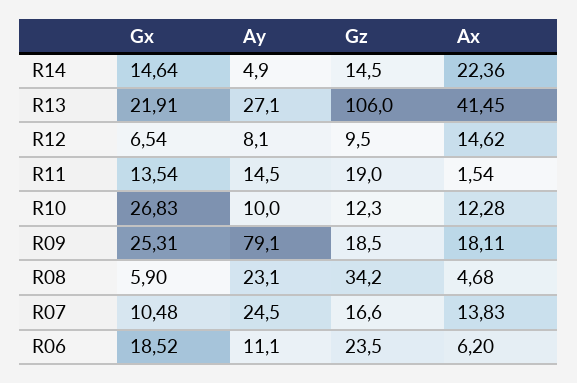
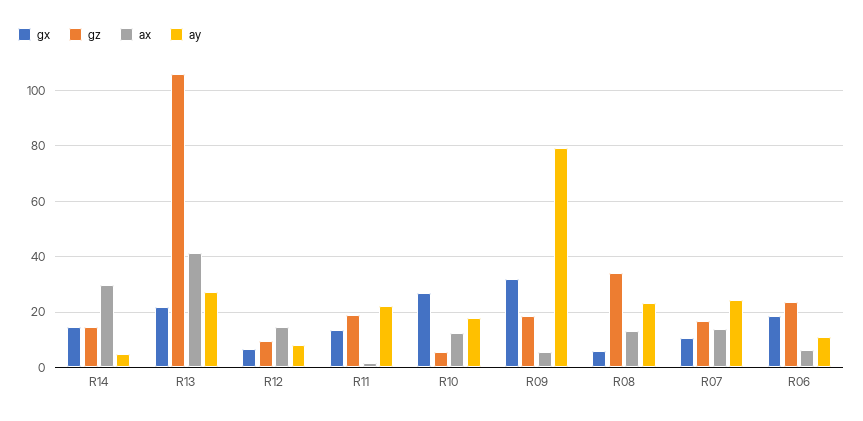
  {
    "Gx": {
      "R14": 14.64,
      "R13": 21.91,
      "R12": 6.54,
      "R11": 13.54,
      "R10": 26.83,
-     "R09": 25.31,
+     "R09": 32.5,
      "R08": 5.9,
      "R07": 10.48,
      "R06": 18.52
    },
    "Ay": {
      "R14": 4.9,
      "R13": 27.1,
      "R12": 8.1,
-     "R11": 14.5,
+     "R11": 22.5,
-     "R10": 10,
+     "R10": 17.5,
      "R09": 79.1,
      "R08": 23.1,
      "R07": 24.5,
      "R06": 11.1
    },
    "Gz": {
      "R14": 14.5,
      "R13": 106,
      "R12": 9.5,
      "R11": 19,
-     "R10": 12.3,
+     "R10": 5,
      "R09": 18.5,
      "R08": 34.2,
      "R07": 16.6,
      "R06": 23.5
    },
    "Ax": {
-     "R14": 22.36,
+     "R14": 30,
      "R13": 41.45,
      "R12": 14.62,
      "R11": 1.54,
      "R10": 12.28,
-     "R09": 18.11,
+     "R09": 5,
-     "R08": 4.68,
+     "R08": 12.5,
      "R07": 13.83,
      "R06": 6.2
    }
  }

